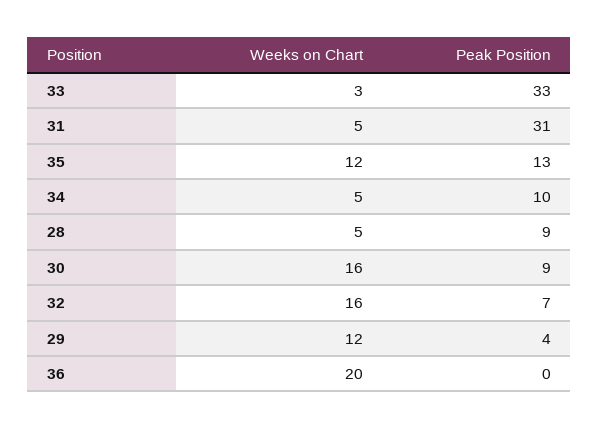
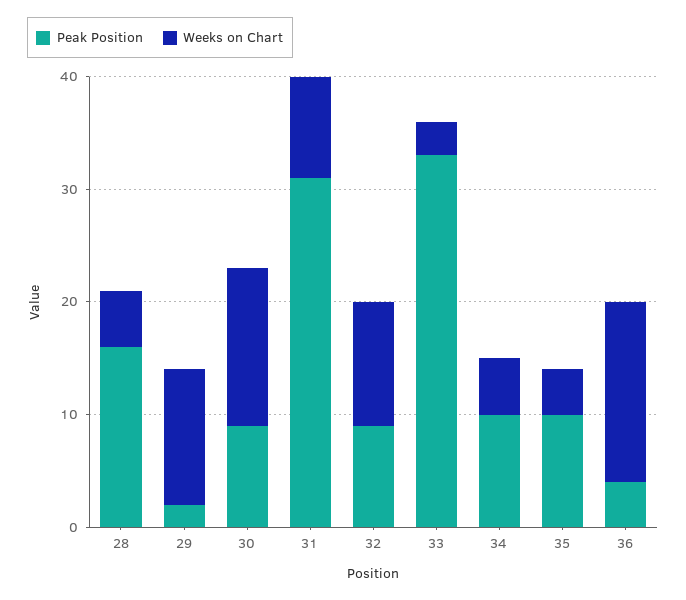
  {
    "Weeks on Chart": {
      "33": 3,
-     "31": 5,
+     "31": 9,
-     "35": 12,
+     "35": 4,
      "34": 5,
      "28": 5,
-     "30": 16,
+     "30": 14,
-     "32": 16,
+     "32": 11,
      "29": 12,
-     "36": 20
+     "36": 16
    },
    "Peak Position": {
      "33": 33,
      "31": 31,
-     "35": 13,
+     "35": 10,
      "34": 10,
-     "28": 9,
+     "28": 16,
      "30": 9,
-     "32": 7,
+     "32": 9,
-     "29": 4,
+     "29": 2,
-     "36": 0
+     "36": 4
    }
  }

